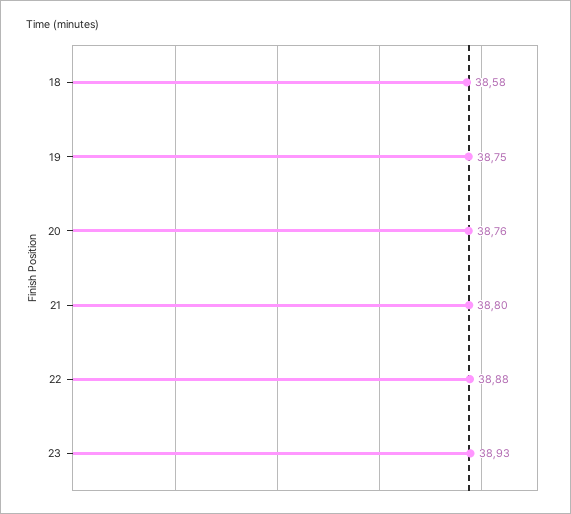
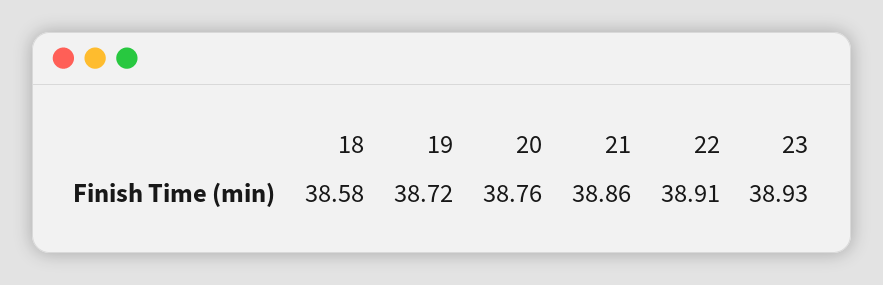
  {
    "18": 38.58,
-   "19": 38.75,
+   "19": 38.72,
    "20": 38.76,
-   "21": 38.8,
+   "21": 38.86,
-   "22": 38.88,
+   "22": 38.91,
    "23": 38.93
  }

